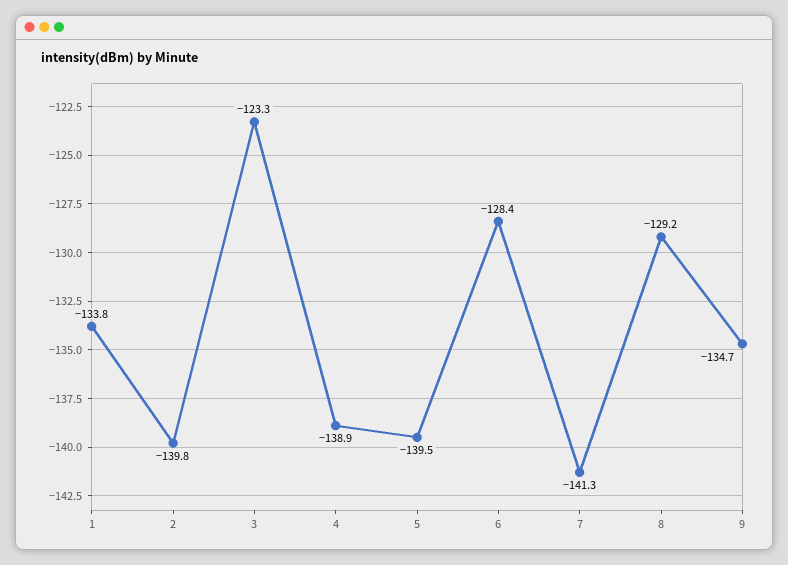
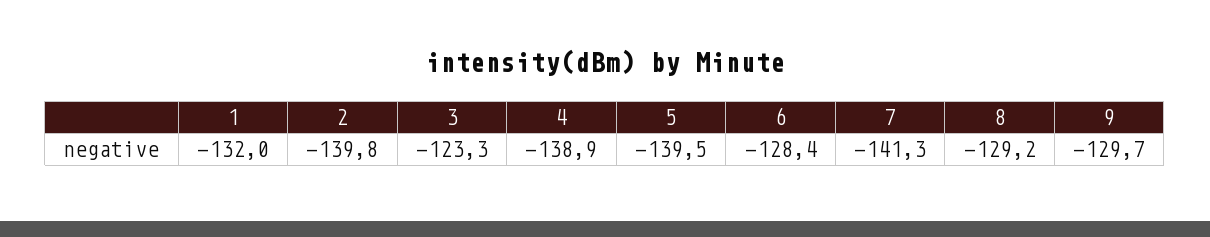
  {
-   "1": -133.8,
+   "1": -132,
    "2": -139.8,
    "3": -123.3,
    "4": -138.9,
    "5": -139.5,
    "6": -128.4,
    "7": -141.3,
    "8": -129.2,
-   "9": -134.7
+   "9": -129.7
  }

